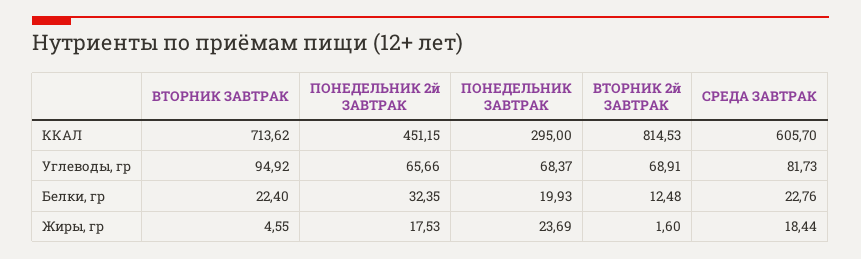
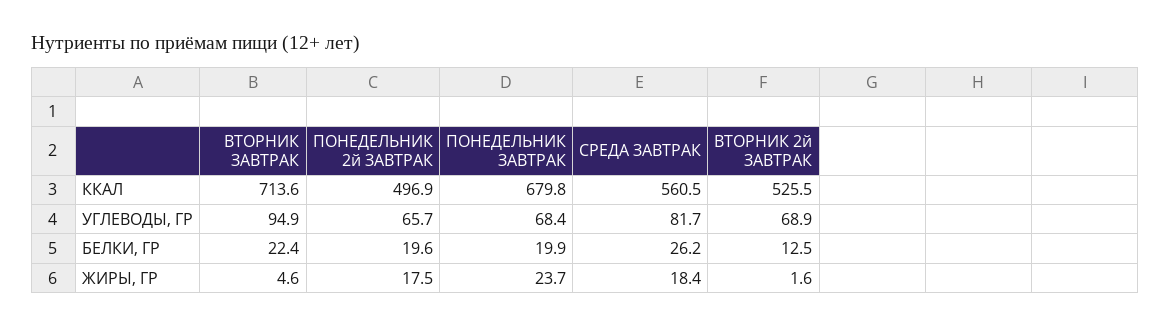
  {
    "ВТОРНИК ЗАВТРАК": {
      "ККАЛ": 713.62,
      "Углеводы, гр": 94.92,
      "Белки, гр": 22.4,
      "Жиры, гр": 4.55
    },
    "ПОНЕДЕЛЬНИК 2й ЗАВТРАК": {
-     "ККАЛ": 451.15,
+     "ККАЛ": 496.9,
      "Углеводы, гр": 65.66,
-     "Белки, гр": 32.35,
+     "Белки, гр": 19.6,
      "Жиры, гр": 17.53
    },
    "ПОНЕДЕЛЬНИК ЗАВТРАК": {
-     "ККАЛ": 295,
+     "ККАЛ": 679.8,
      "Углеводы, гр": 68.37,
      "Белки, гр": 19.93,
      "Жиры, гр": 23.69
    },
    "ВТОРНИК 2й ЗАВТРАК": {
-     "ККАЛ": 814.53,
+     "ККАЛ": 525.5,
      "Углеводы, гр": 68.91,
      "Белки, гр": 12.48,
      "Жиры, гр": 1.6
    },
    "СРЕДА ЗАВТРАК": {
-     "ККАЛ": 605.7,
+     "ККАЛ": 560.5,
      "Углеводы, гр": 81.73,
-     "Белки, гр": 22.76,
+     "Белки, гр": 26.2,
      "Жиры, гр": 18.44
    }
  }

